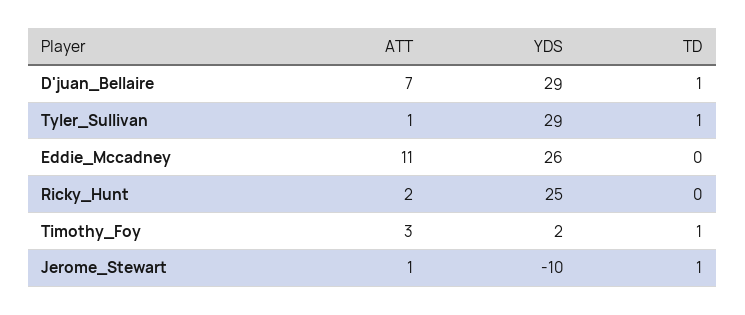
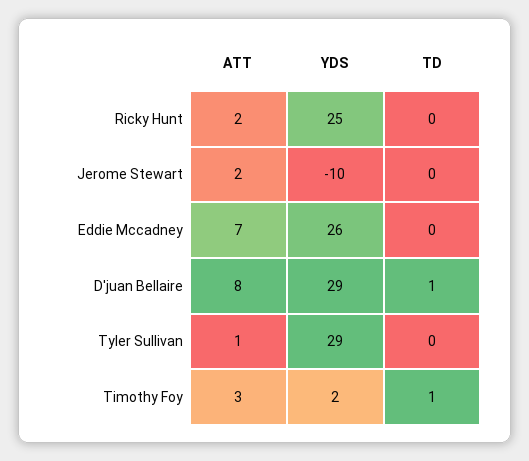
  {
    "ATT": {
-     "D'juan_Bellaire": 7,
+     "D'juan_Bellaire": 8,
      "Tyler_Sullivan": 1,
-     "Eddie_Mccadney": 11,
+     "Eddie_Mccadney": 7,
      "Ricky_Hunt": 2,
      "Timothy_Foy": 3,
-     "Jerome_Stewart": 1
+     "Jerome_Stewart": 2
    },
    "YDS": {
      "D'juan_Bellaire": 29,
      "Tyler_Sullivan": 29,
      "Eddie_Mccadney": 26,
      "Ricky_Hunt": 25,
      "Timothy_Foy": 2,
      "Jerome_Stewart": -10
    },
    "TD": {
      "D'juan_Bellaire": 1,
-     "Tyler_Sullivan": 1,
+     "Tyler_Sullivan": 0,
      "Eddie_Mccadney": 0,
      "Ricky_Hunt": 0,
      "Timothy_Foy": 1,
-     "Jerome_Stewart": 1
+     "Jerome_Stewart": 0
    }
  }

